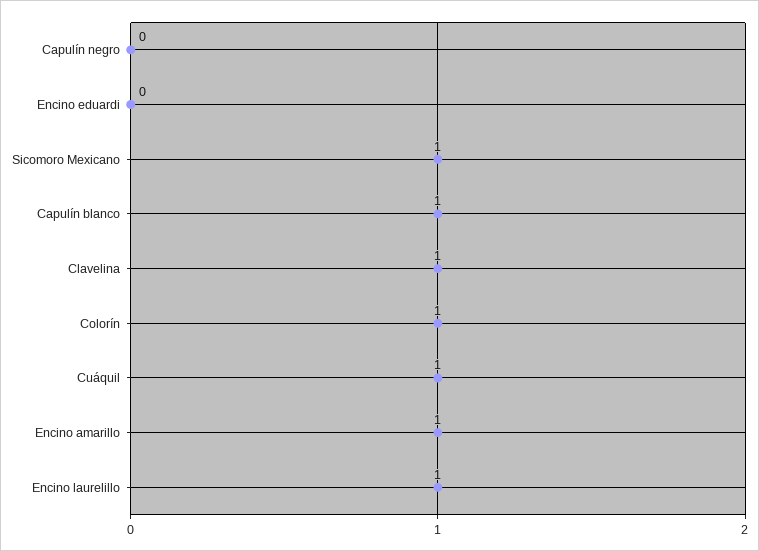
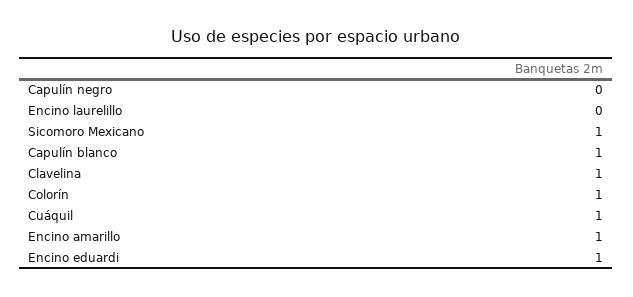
  {
    "Capulín negro": 0,
-   "Encino eduardi": 0,
+   "Encino eduardi": 1,
    "Sicomoro Mexicano": 1,
    "Capulín blanco": 1,
    "Clavelina": 1,
    "Colorín": 1,
    "Cuáquil": 1,
    "Encino amarillo": 1,
-   "Encino laurelillo": 1
+   "Encino laurelillo": 0
  }

